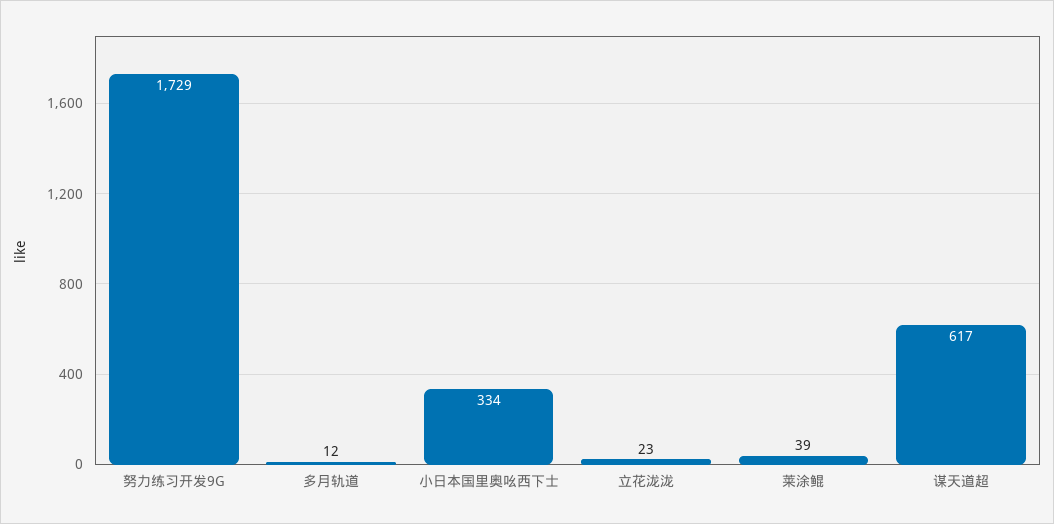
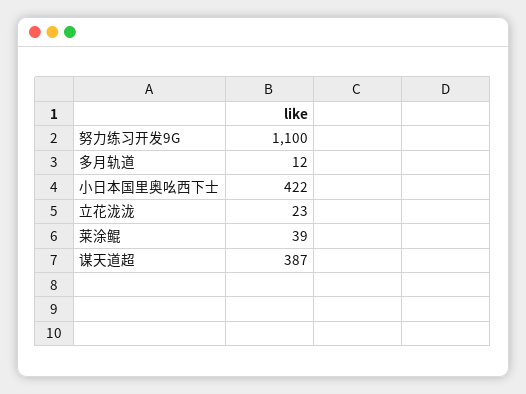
  {
-   "努力练习开发9G": 1729,
+   "努力练习开发9G": 1100,
    "多月轨道": 12,
-   "小日本国里奥吆西下士": 334,
+   "小日本国里奥吆西下士": 422,
    "立花泷泷": 23,
    "莱涂鲲": 39,
-   "谋天道超": 617
+   "谋天道超": 387
  }

